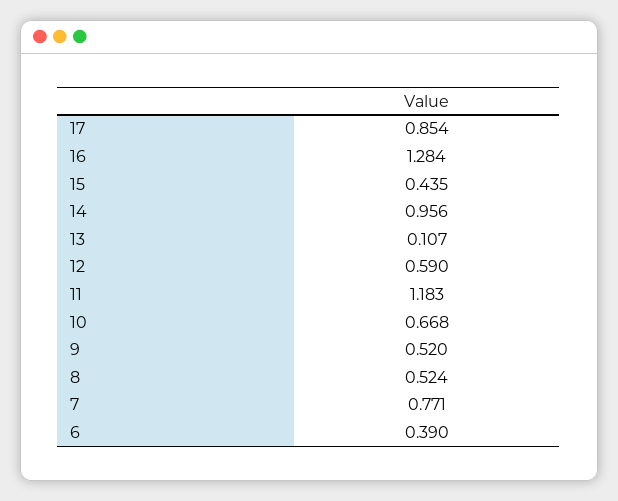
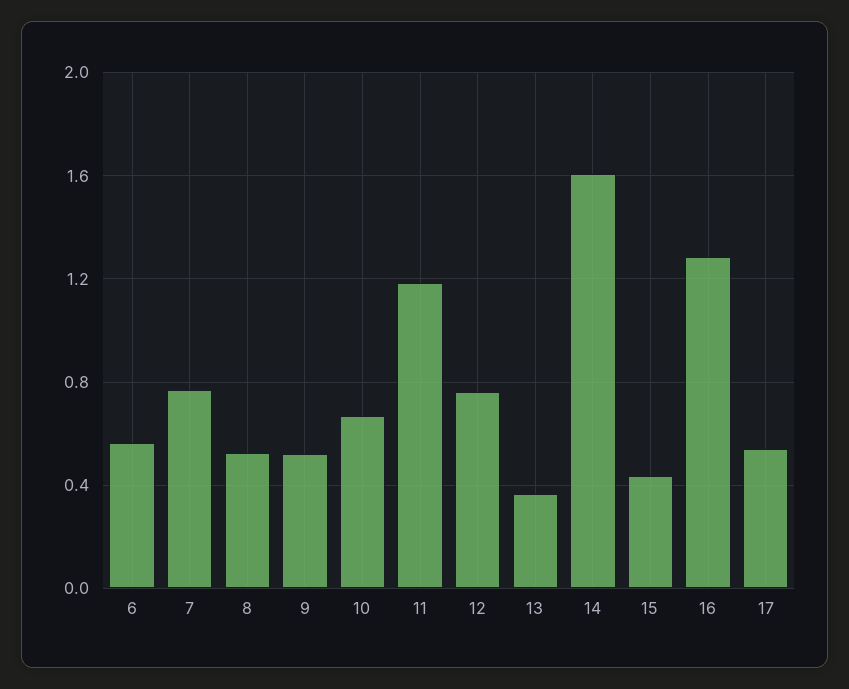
  {
-   "17": 0.854,
+   "17": 0.55,
    "16": 1.284,
    "15": 0.435,
-   "14": 0.956,
+   "14": 1.6,
-   "13": 0.107,
+   "13": 0.35,
-   "12": 0.59,
+   "12": 0.75,
    "11": 1.183,
    "10": 0.668,
    "9": 0.52,
    "8": 0.524,
    "7": 0.771,
-   "6": 0.39
+   "6": 0.55
  }

